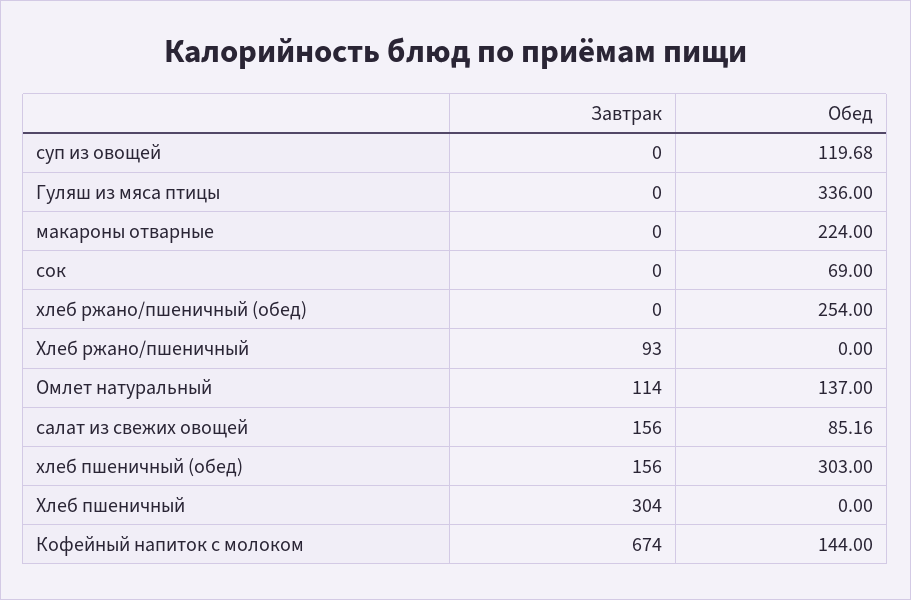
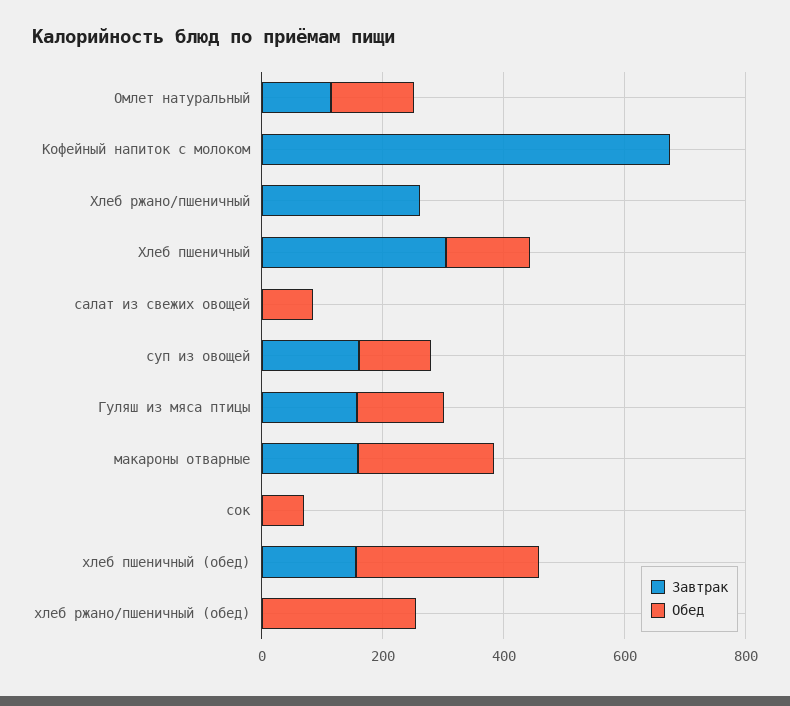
  {
    "Завтрак": {
-     "суп из овощей": 0,
+     "суп из овощей": 150,
-     "Гуляш из мяса птицы": 0,
+     "Гуляш из мяса птицы": 150,
-     "макароны отварные": 0,
+     "макароны отварные": 150,
      "сок": 0,
      "хлеб ржано/пшеничный (обед)": 0,
-     "Хлеб ржано/пшеничный": 93,
+     "Хлеб ржано/пшеничный": 250,
      "Омлет натуральный": 114,
-     "салат из свежих овощей": 156,
+     "салат из свежих овощей": 0,
      "хлеб пшеничный (обед)": 156,
      "Хлеб пшеничный": 304,
      "Кофейный напиток с молоком": 674
    },
    "Обед": {
      "суп из овощей": 119.68,
-     "Гуляш из мяса птицы": 336,
+     "Гуляш из мяса птицы": 150,
      "макароны отварные": 224,
      "сок": 69,
      "хлеб ржано/пшеничный (обед)": 254,
      "Хлеб ржано/пшеничный": 0,
      "Омлет натуральный": 137,
      "салат из свежих овощей": 85.16,
      "хлеб пшеничный (обед)": 303,
-     "Хлеб пшеничный": 0,
+     "Хлеб пшеничный": 150,
-     "Кофейный напиток с молоком": 144
+     "Кофейный напиток с молоком": 0
    }
  }

